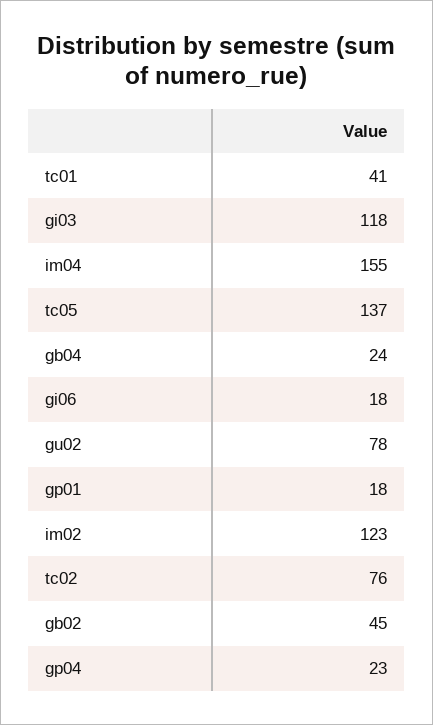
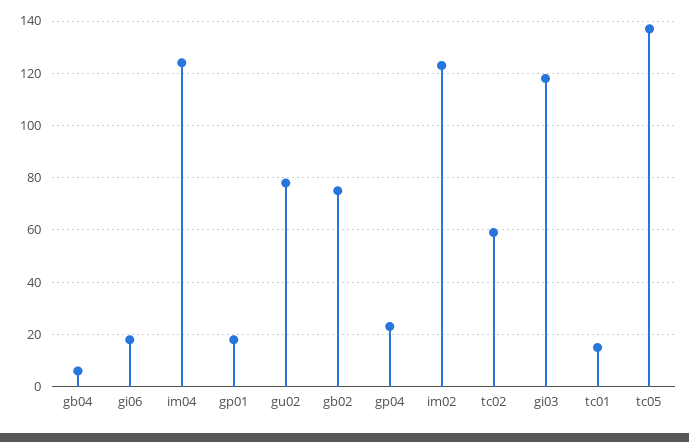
  {
-   "tc01": 41,
+   "tc01": 15,
    "gi03": 118,
-   "im04": 155,
+   "im04": 125,
    "tc05": 137,
-   "gb04": 24,
+   "gb04": 5,
    "gi06": 18,
    "gu02": 78,
    "gp01": 18,
    "im02": 123,
-   "tc02": 76,
+   "tc02": 60,
-   "gb02": 45,
+   "gb02": 75,
    "gp04": 23
  }

